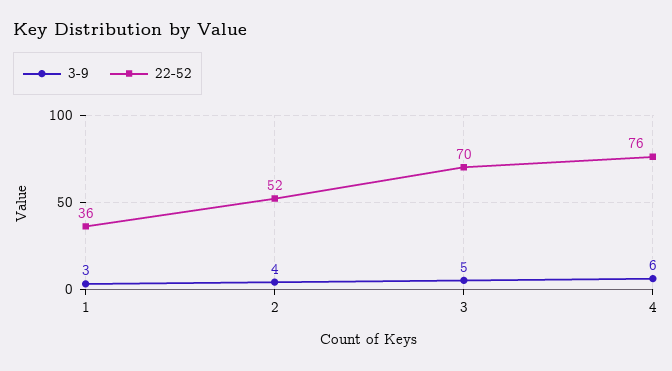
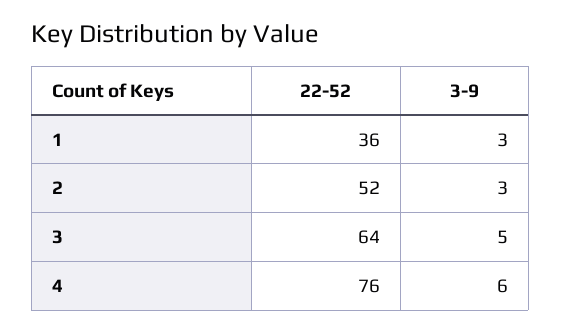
  {
    "3-9": {
      "1": 3,
-     "2": 4,
+     "2": 3,
      "3": 5,
      "4": 6
    },
    "22-52": {
      "1": 36,
      "2": 52,
-     "3": 70,
+     "3": 64,
      "4": 76
    }
  }

